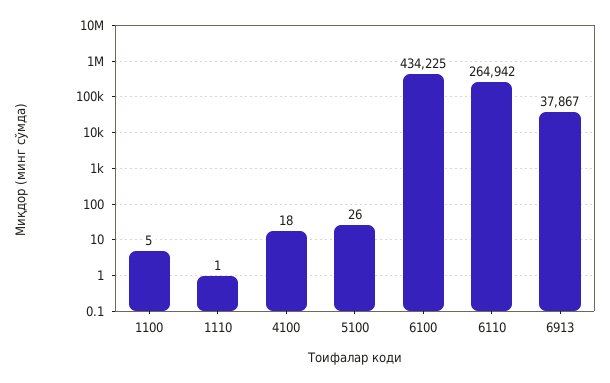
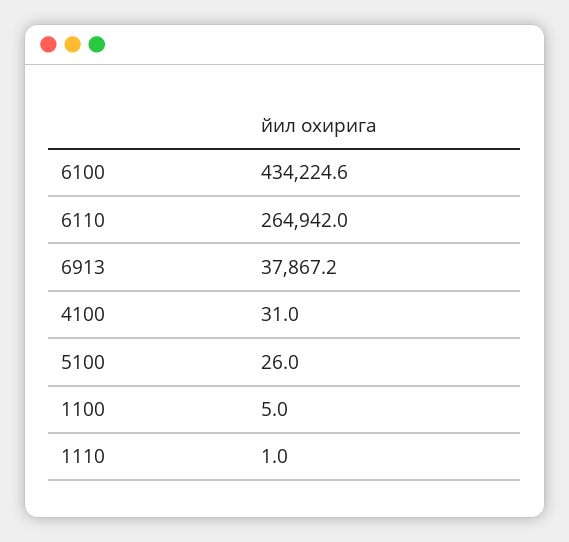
  {
    "1100": 5,
    "1110": 1,
-   "4100": 18,
+   "4100": 31,
    "5100": 26,
    "6100": 434224.6,
    "6110": 264942,
    "6913": 37867.2
  }

